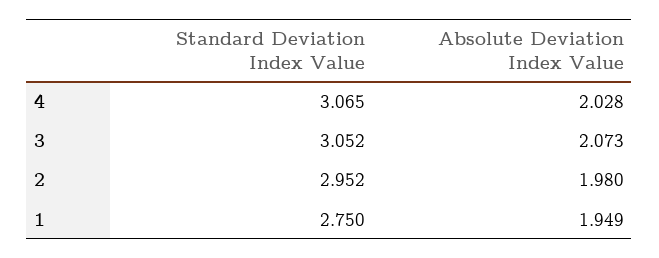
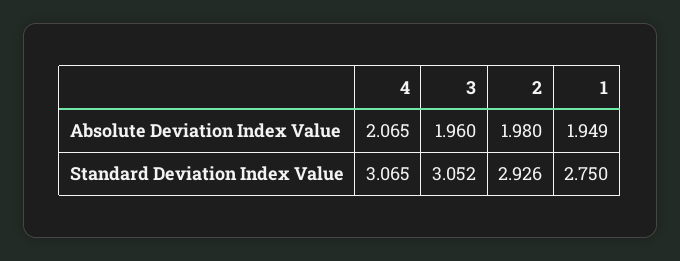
  {
    "Standard Deviation Index Value": {
      "4": 3.065,
      "3": 3.052,
-     "2": 2.952,
+     "2": 2.926,
      "1": 2.75
    },
    "Absolute Deviation Index Value": {
-     "4": 2.028,
+     "4": 2.065,
-     "3": 2.073,
+     "3": 1.96,
      "2": 1.98,
      "1": 1.949
    }
  }

